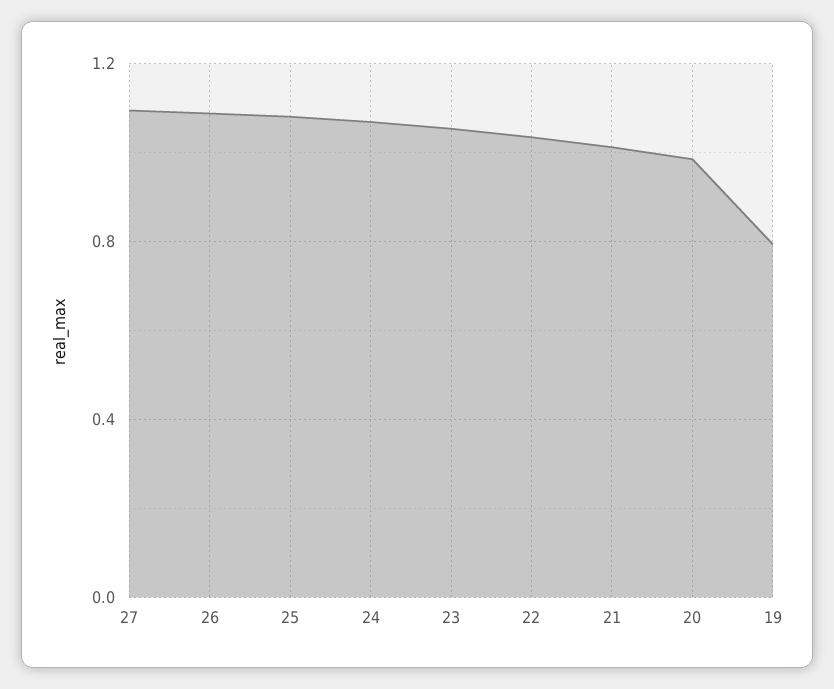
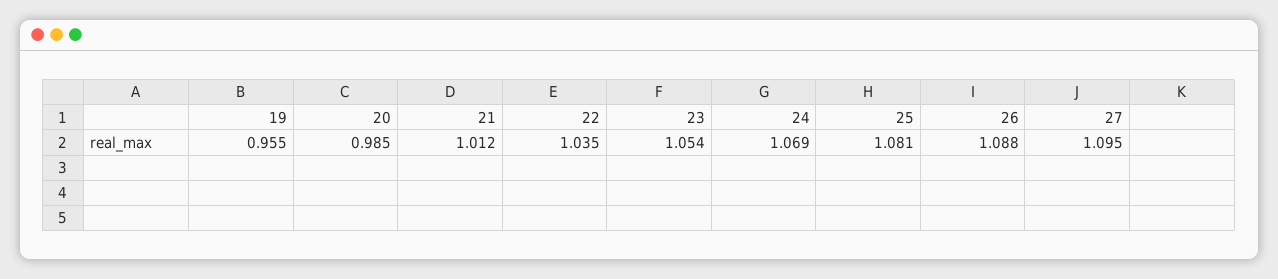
  {
    "27": 1.095,
    "26": 1.088,
    "25": 1.081,
    "24": 1.069,
    "23": 1.054,
    "22": 1.035,
    "21": 1.012,
    "20": 0.985,
-   "19": 0.8
+   "19": 0.955
  }

